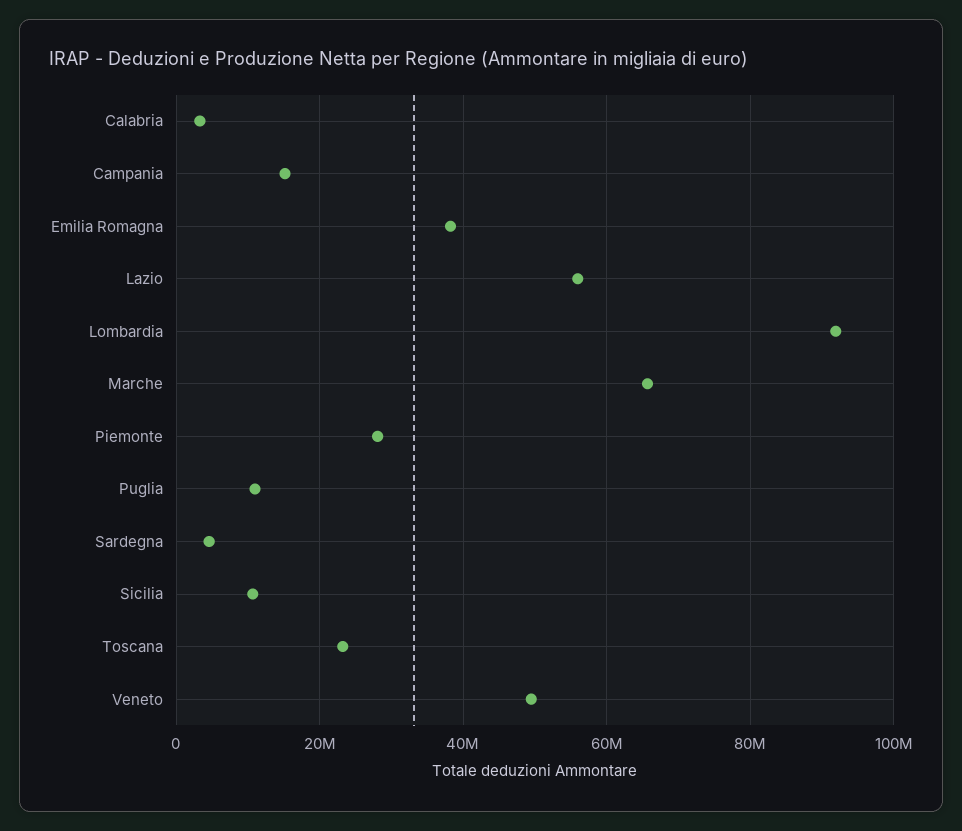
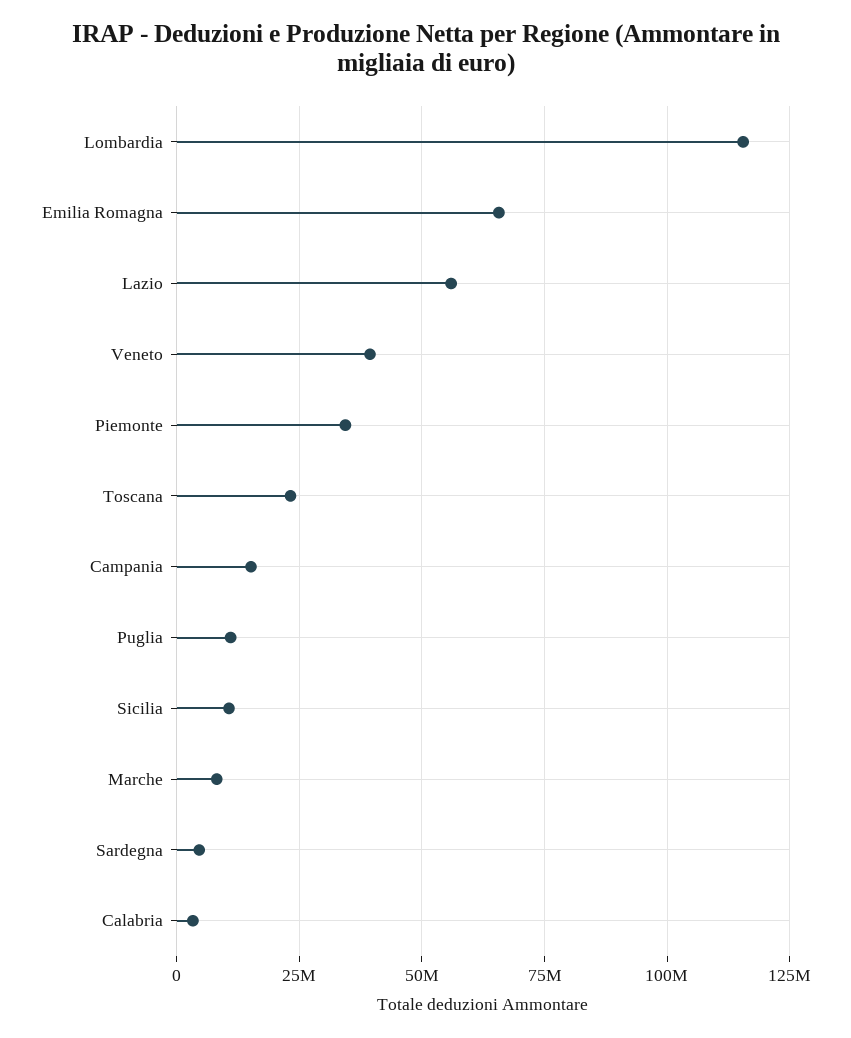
  {
    "Calabria": 4000000,
    "Campania": 16000000,
-   "Emilia Romagna": 38000000,
+   "Emilia Romagna": 65000000,
    "Lazio": 56000000,
-   "Lombardia": 92000000,
+   "Lombardia": 115000000,
-   "Marche": 66000000,
+   "Marche": 7500000,
-   "Piemonte": 28000000,
+   "Piemonte": 35000000,
    "Puglia": 12000000,
    "Sardegna": 4000000,
    "Sicilia": 10000000,
    "Toscana": 24000000,
-   "Veneto": 50000000
+   "Veneto": 40000000
  }

